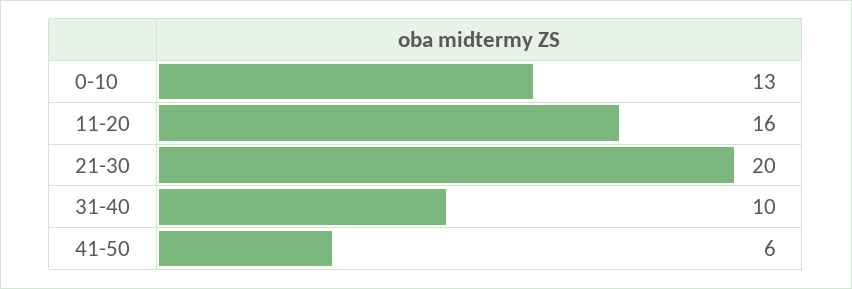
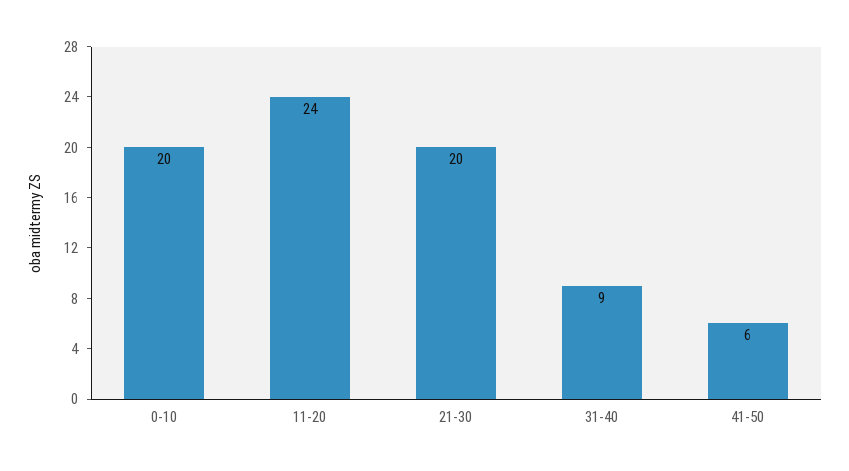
  {
-   "0-10": 13,
+   "0-10": 20,
-   "11-20": 16,
+   "11-20": 24,
    "21-30": 20,
-   "31-40": 10,
+   "31-40": 9,
    "41-50": 6
  }

